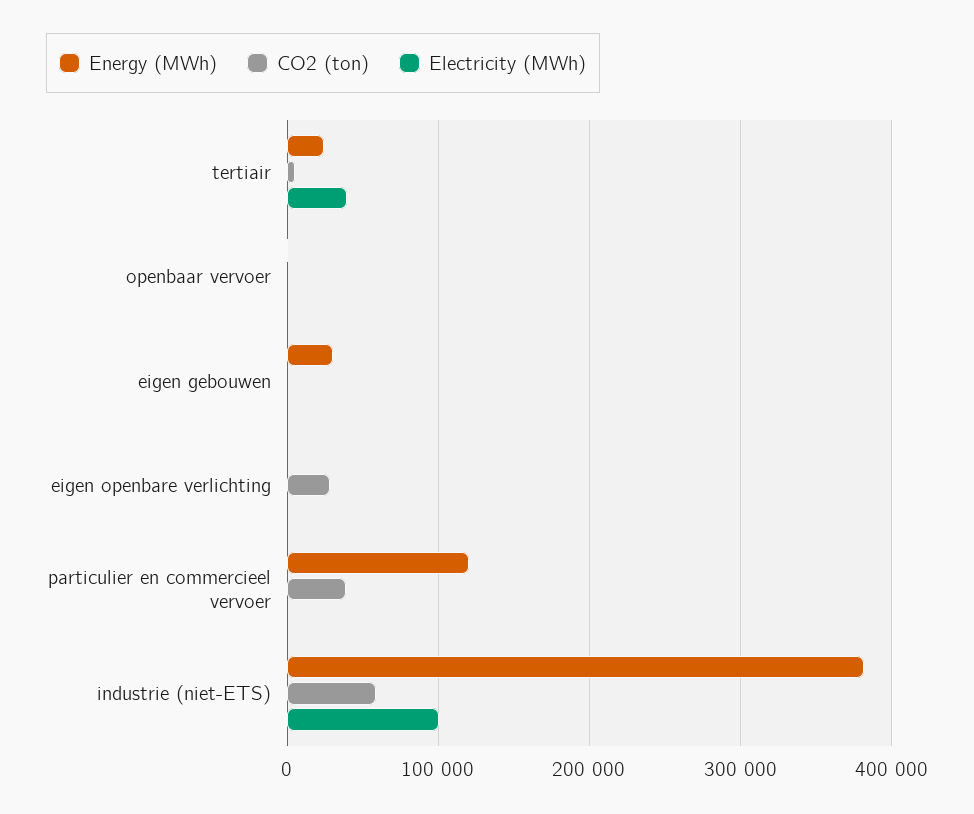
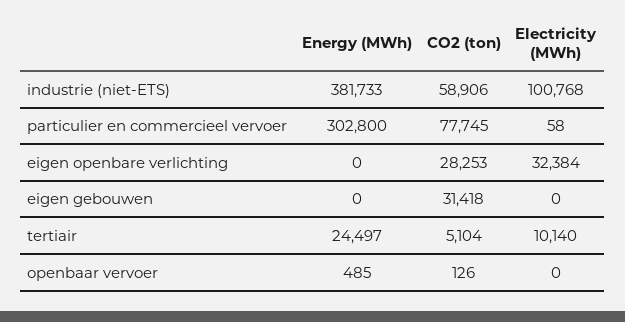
  {
    "Energy (MWh)": {
      "tertiair": 24497,
      "openbaar vervoer": 485,
-     "eigen gebouwen": 30000,
+     "eigen gebouwen": 0,
      "eigen openbare verlichting": 0,
-     "particulier en commercieel vervoer": 120000,
+     "particulier en commercieel vervoer": 302800,
      "industrie (niet-ETS)": 381733
    },
    "CO2 (ton)": {
      "tertiair": 5104,
      "openbaar vervoer": 126,
-     "eigen gebouwen": 0,
+     "eigen gebouwen": 31418,
      "eigen openbare verlichting": 28253,
-     "particulier en commercieel vervoer": 40000,
+     "particulier en commercieel vervoer": 77745,
      "industrie (niet-ETS)": 58906
    },
    "Electricity (MWh)": {
-     "tertiair": 40000,
+     "tertiair": 10140,
      "openbaar vervoer": 0,
      "eigen gebouwen": 0,
-     "eigen openbare verlichting": 0,
+     "eigen openbare verlichting": 32384,
      "particulier en commercieel vervoer": 58,
      "industrie (niet-ETS)": 100768
    }
  }

